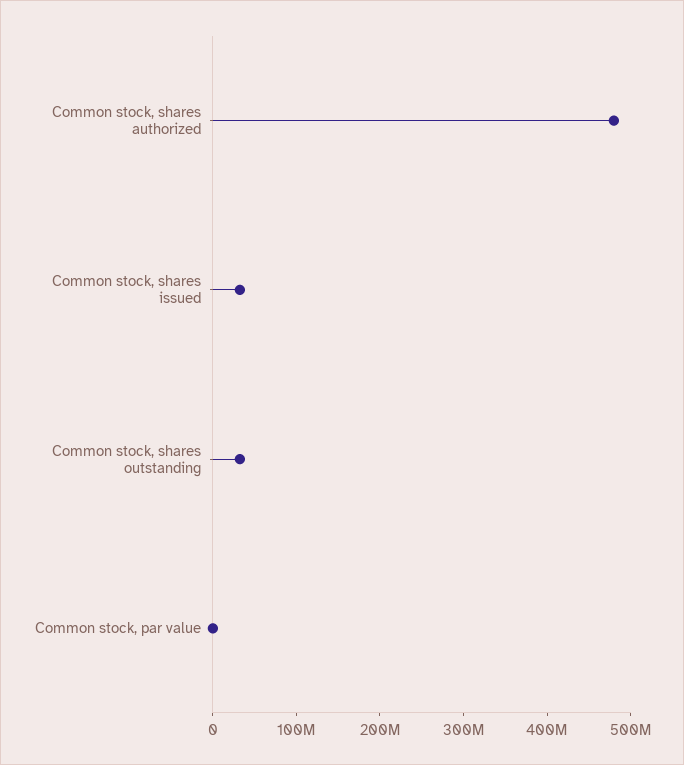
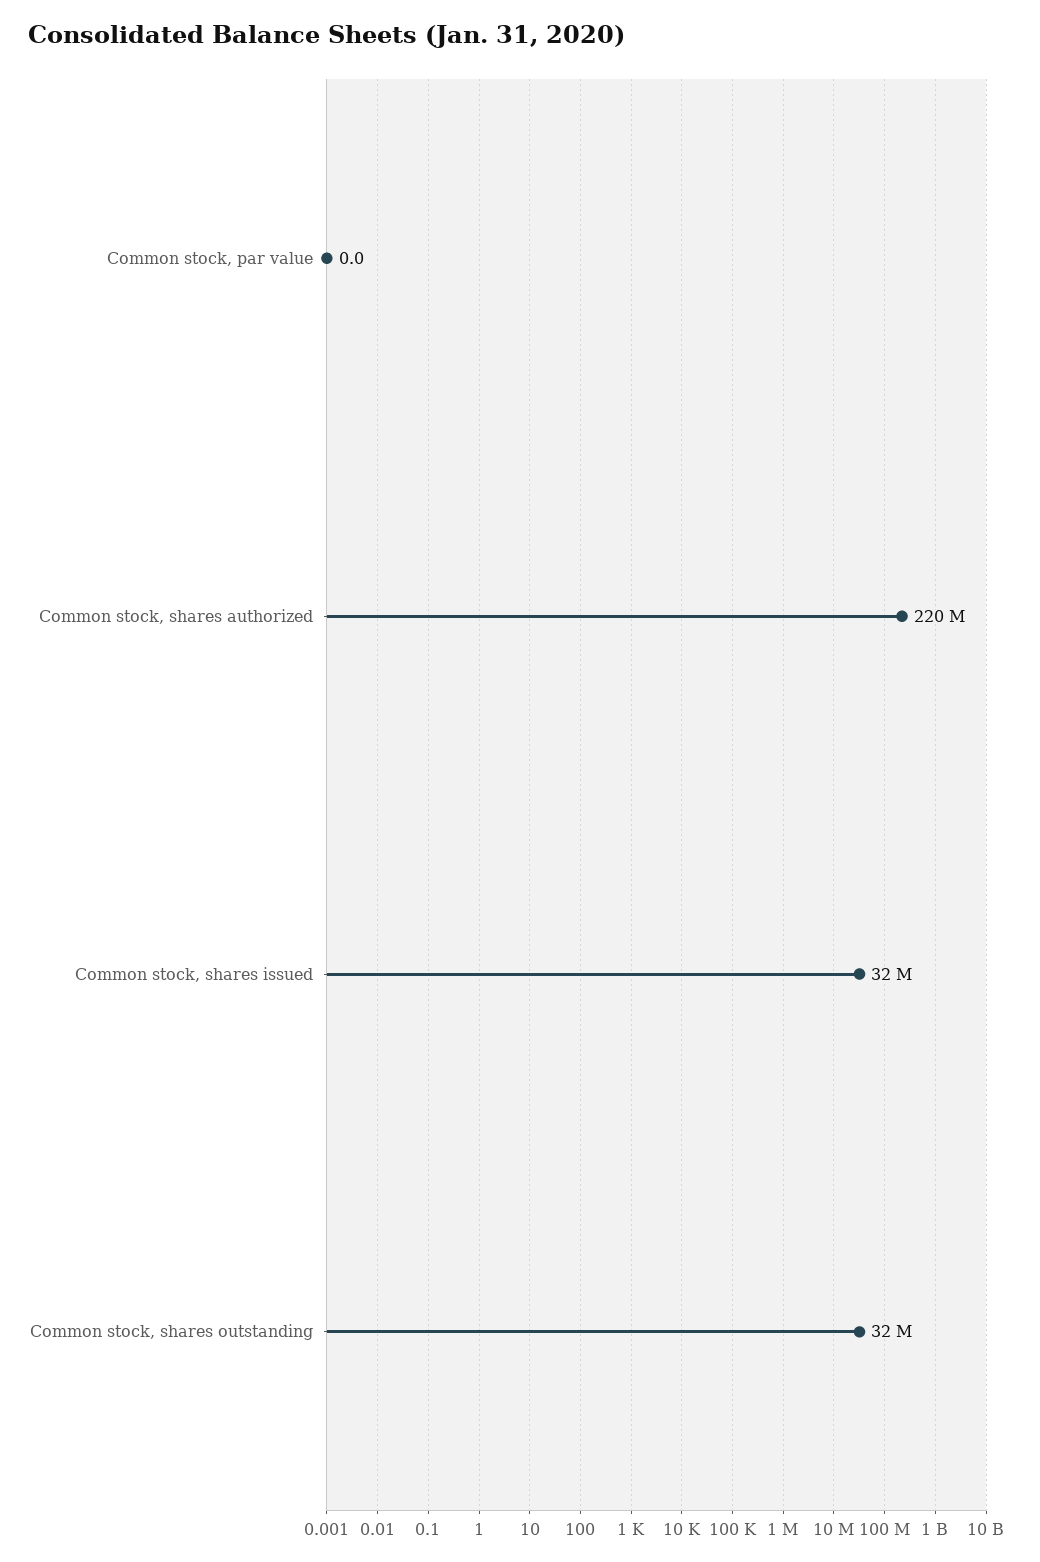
  {
-   "Common stock, shares authorized": 480000000,
+   "Common stock, shares authorized": 220000000,
    "Common stock, shares issued": 32000000,
    "Common stock, shares outstanding": 32000000,
    "Common stock, par value": 0
  }

